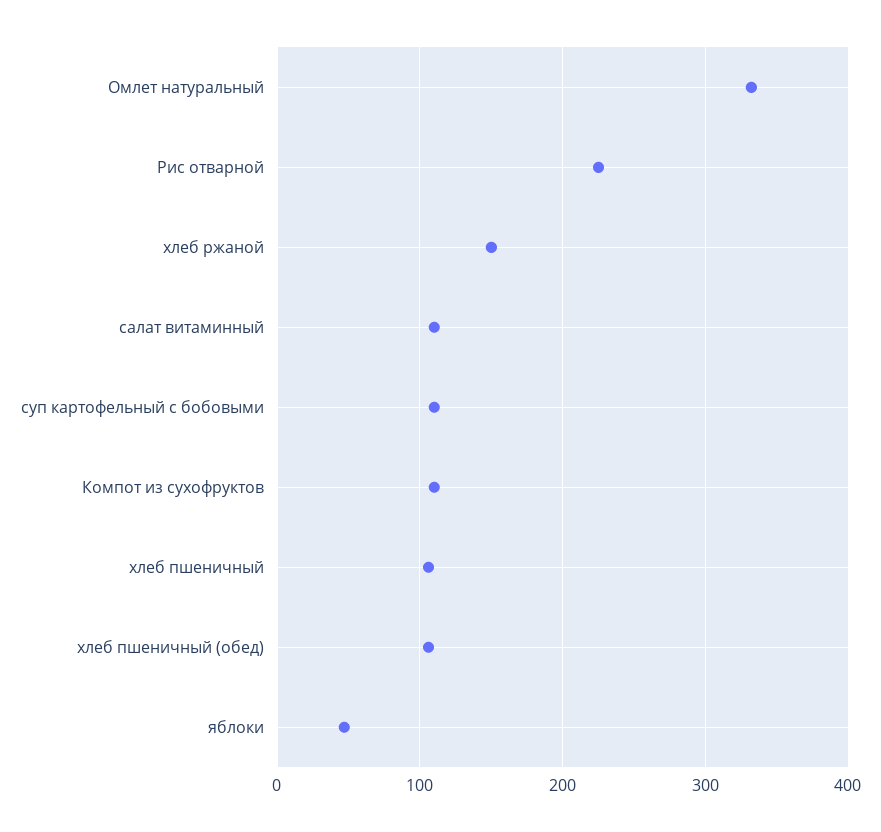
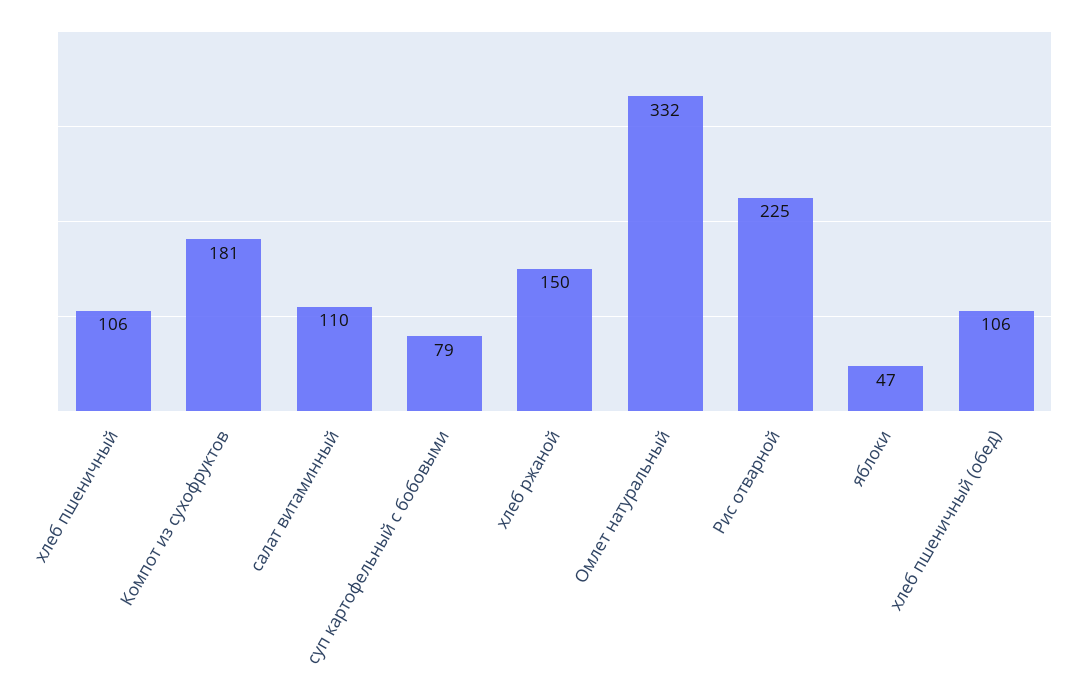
  {
    "Омлет натуральный": 332,
    "Рис отварной": 225,
    "хлеб ржаной": 150,
    "салат витаминный": 110,
-   "суп картофельный с бобовыми": 110,
+   "суп картофельный с бобовыми": 79,
-   "Компот из сухофруктов": 110,
+   "Компот из сухофруктов": 181,
    "хлеб пшеничный": 106,
    "хлеб пшеничный (обед)": 106,
    "яблоки": 47
  }

